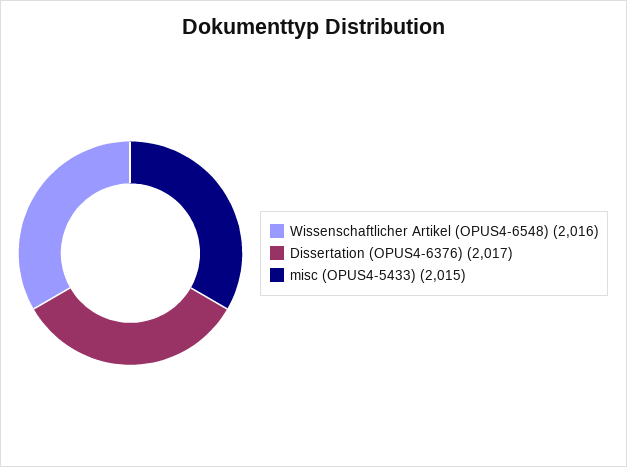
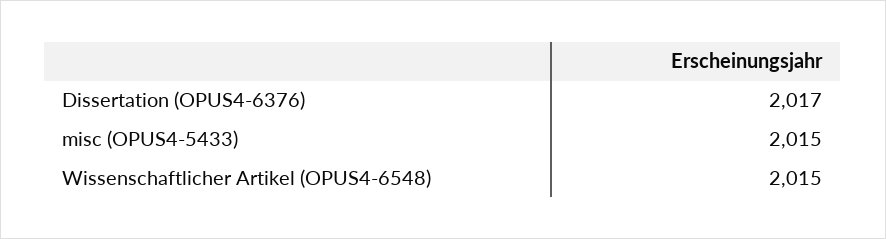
  {
-   "Wissenschaftlicher Artikel (OPUS4-6548)": 2016,
+   "Wissenschaftlicher Artikel (OPUS4-6548)": 2015,
    "Dissertation (OPUS4-6376)": 2017,
    "misc (OPUS4-5433)": 2015
  }

